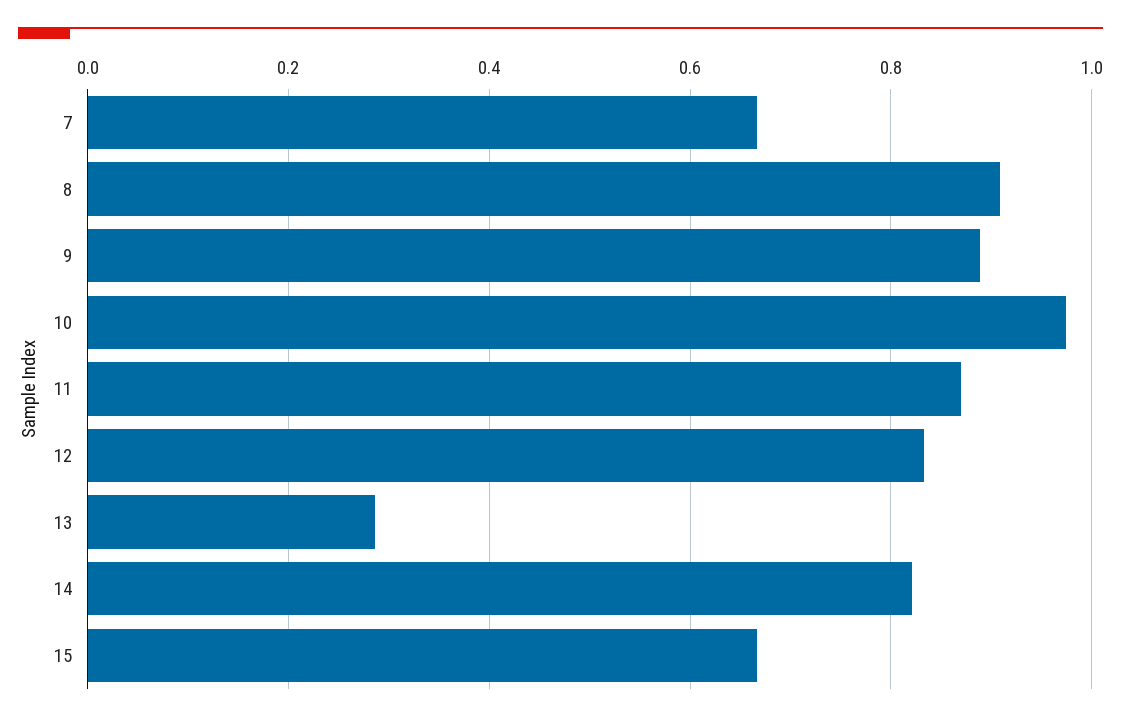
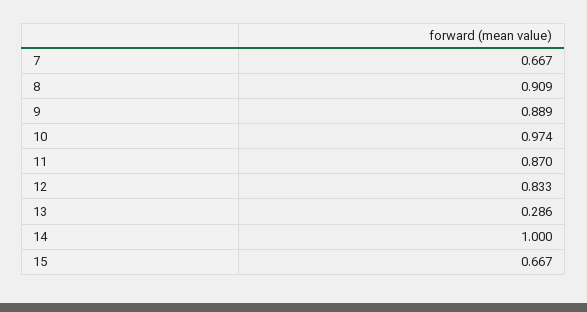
  {
    "7": 0.667,
    "8": 0.909,
    "9": 0.889,
    "10": 0.974,
    "11": 0.87,
    "12": 0.833,
    "13": 0.286,
-   "14": 0.82,
+   "14": 1,
    "15": 0.667
  }

